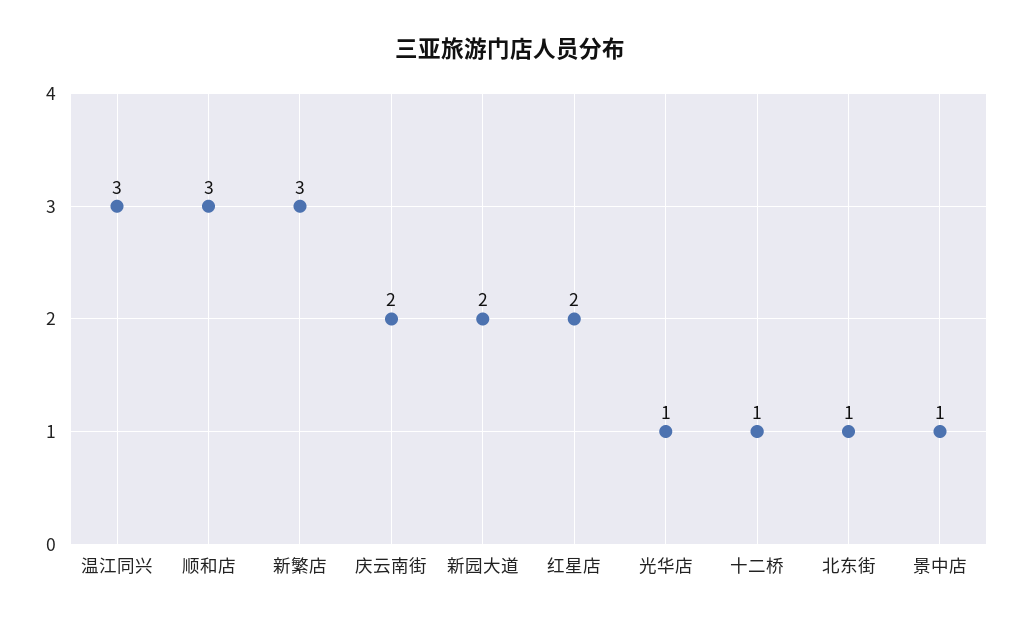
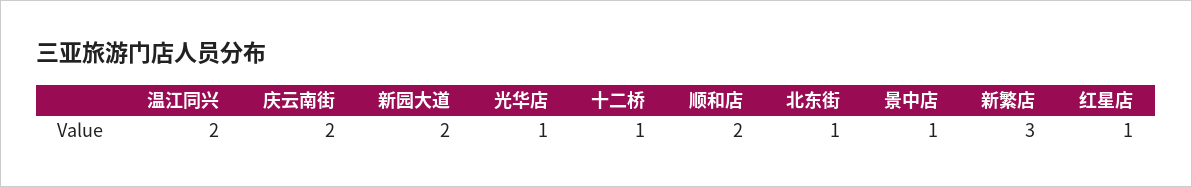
  {
-   "温江同兴": 3,
+   "温江同兴": 2,
-   "顺和店": 3,
+   "顺和店": 2,
    "新繁店": 3,
    "庆云南街": 2,
    "新园大道": 2,
-   "红星店": 2,
+   "红星店": 1,
    "光华店": 1,
    "十二桥": 1,
    "北东街": 1,
    "景中店": 1
  }

